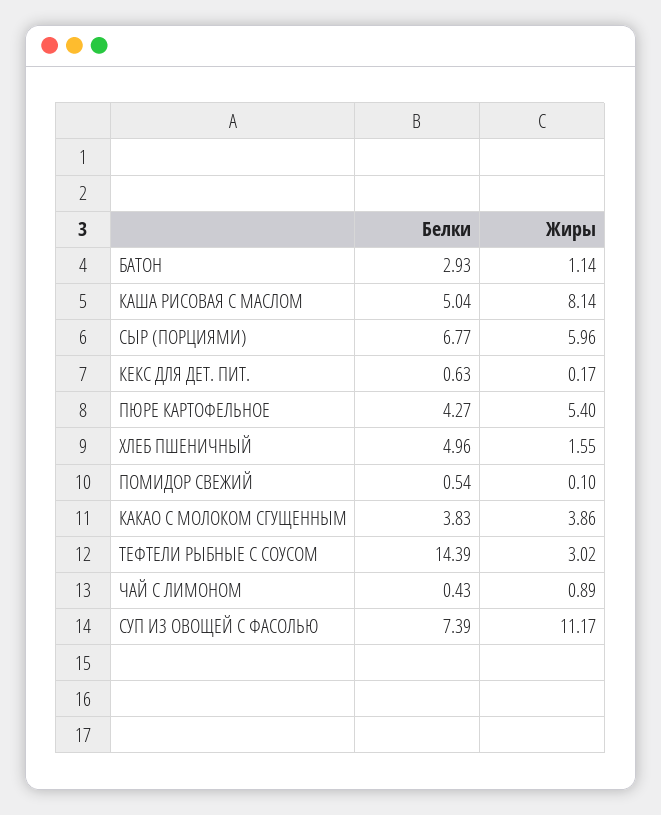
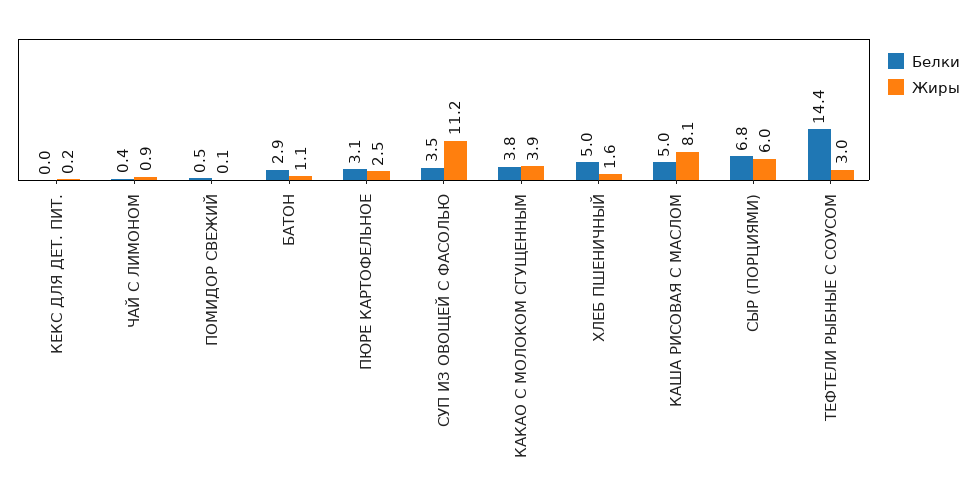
  {
    "Белки": {
      "БАТОН": 2.93,
      "КАША РИСОВАЯ С МАСЛОМ": 5.04,
      "СЫР (ПОРЦИЯМИ)": 6.77,
-     "КЕКС ДЛЯ ДЕТ. ПИТ.": 0.63,
+     "КЕКС ДЛЯ ДЕТ. ПИТ.": 0,
-     "ПЮРЕ КАРТОФЕЛЬНОЕ": 4.27,
+     "ПЮРЕ КАРТОФЕЛЬНОЕ": 3.1,
      "ХЛЕБ ПШЕНИЧНЫЙ": 4.96,
      "ПОМИДОР СВЕЖИЙ": 0.54,
      "КАКАО С МОЛОКОМ СГУЩЕННЫМ": 3.83,
      "ТЕФТЕЛИ РЫБНЫЕ С СОУСОМ": 14.39,
      "ЧАЙ С ЛИМОНОМ": 0.43,
-     "СУП ИЗ ОВОЩЕЙ С ФАСОЛЬЮ": 7.39
+     "СУП ИЗ ОВОЩЕЙ С ФАСОЛЬЮ": 3.5
    },
    "Жиры": {
      "БАТОН": 1.14,
      "КАША РИСОВАЯ С МАСЛОМ": 8.14,
      "СЫР (ПОРЦИЯМИ)": 5.96,
      "КЕКС ДЛЯ ДЕТ. ПИТ.": 0.17,
-     "ПЮРЕ КАРТОФЕЛЬНОЕ": 5.4,
+     "ПЮРЕ КАРТОФЕЛЬНОЕ": 2.5,
      "ХЛЕБ ПШЕНИЧНЫЙ": 1.55,
      "ПОМИДОР СВЕЖИЙ": 0.1,
      "КАКАО С МОЛОКОМ СГУЩЕННЫМ": 3.86,
      "ТЕФТЕЛИ РЫБНЫЕ С СОУСОМ": 3.02,
      "ЧАЙ С ЛИМОНОМ": 0.89,
      "СУП ИЗ ОВОЩЕЙ С ФАСОЛЬЮ": 11.17
    }
  }

